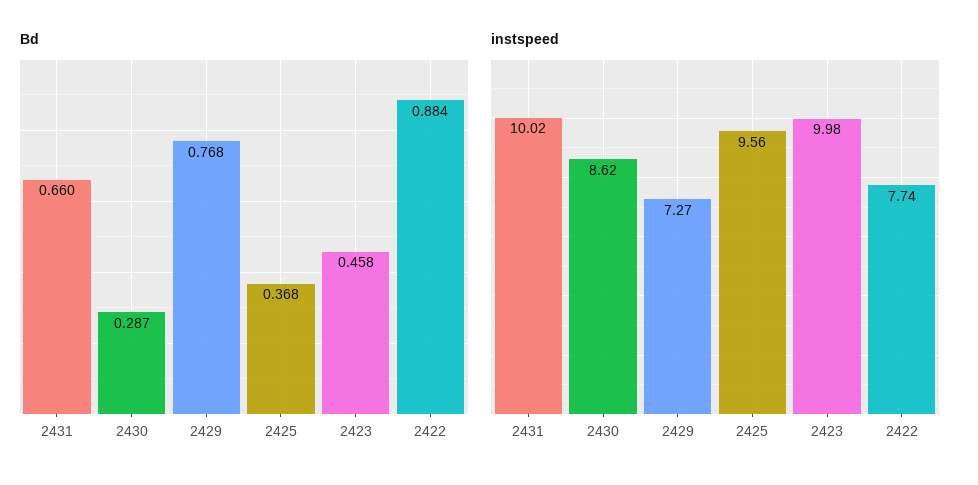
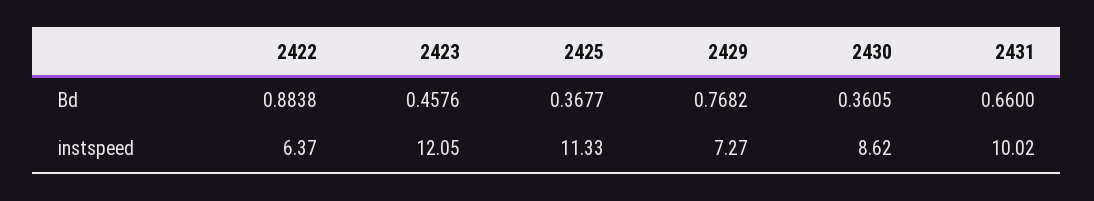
  {
    "Bd": {
      "2431": 0.66,
-     "2430": 0.287,
+     "2430": 0.3605,
      "2429": 0.7682,
      "2425": 0.3677,
      "2423": 0.4576,
      "2422": 0.8838
    },
    "instspeed": {
      "2431": 10.02,
      "2430": 8.62,
      "2429": 7.27,
-     "2425": 9.56,
+     "2425": 11.33,
-     "2423": 9.98,
+     "2423": 12.05,
-     "2422": 7.74
+     "2422": 6.37
    }
  }

